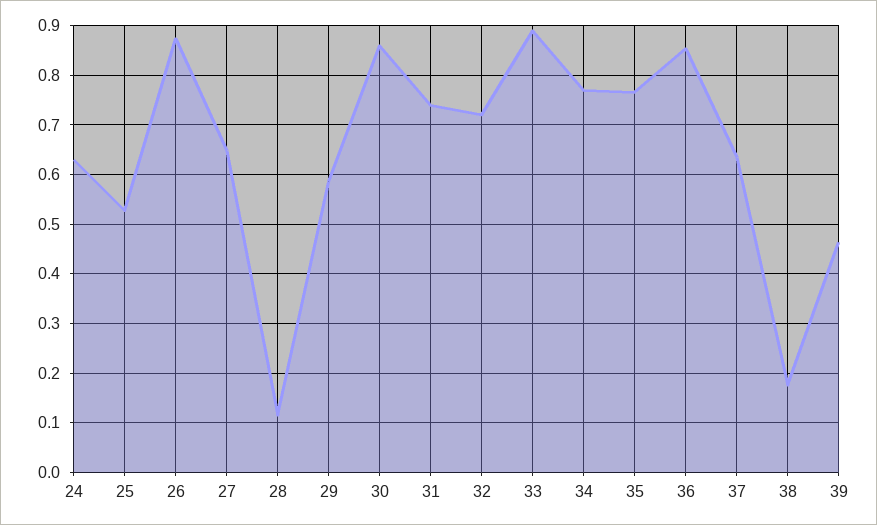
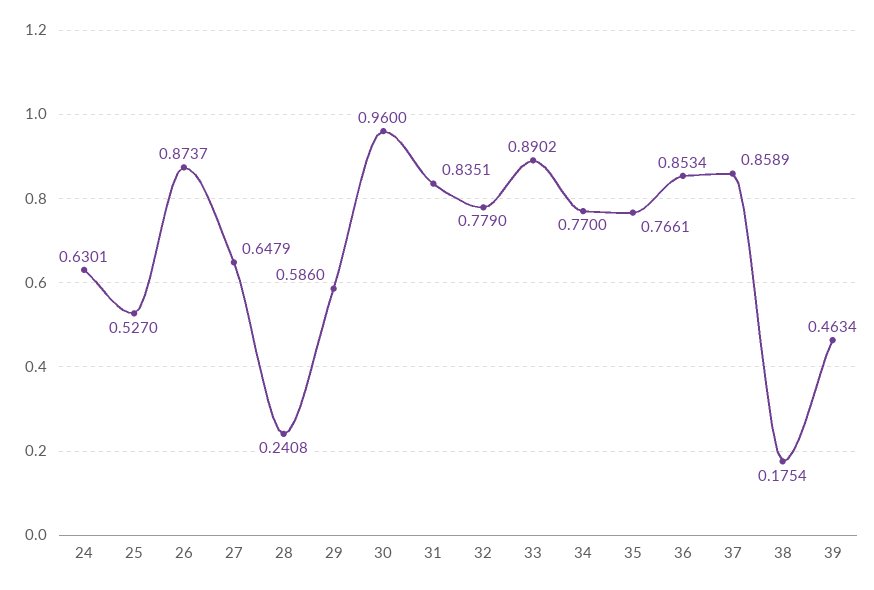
  {
    "24": 0.6301,
    "25": 0.527,
    "26": 0.8737,
    "27": 0.6479,
-   "28": 0.12,
+   "28": 0.2408,
    "29": 0.586,
-   "30": 0.86,
+   "30": 0.96,
-   "31": 0.74,
+   "31": 0.8351,
-   "32": 0.72,
+   "32": 0.779,
    "33": 0.8902,
    "34": 0.77,
    "35": 0.7661,
    "36": 0.8534,
-   "37": 0.64,
+   "37": 0.8589,
    "38": 0.1754,
    "39": 0.4634
  }

